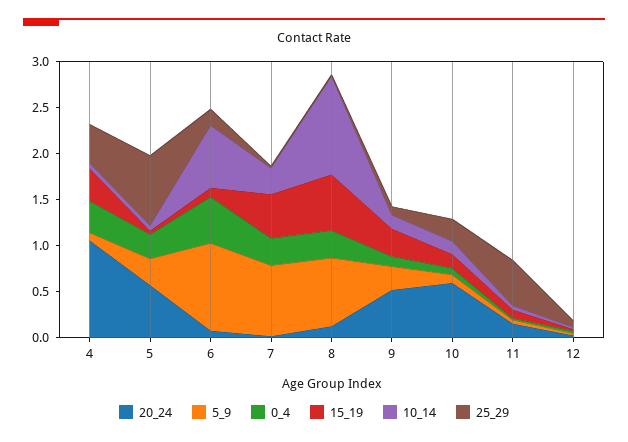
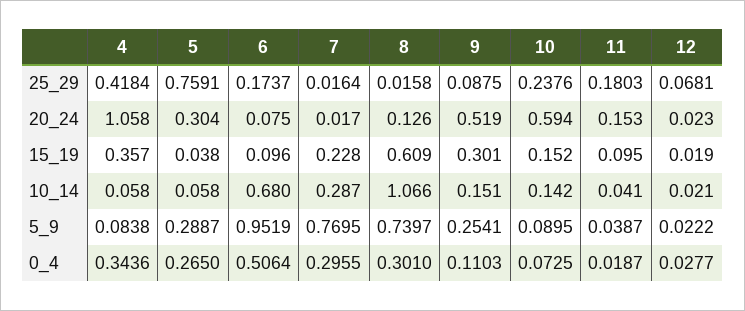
  {
    "20_24": {
      "4": 1.058,
-     "5": 0.6,
+     "5": 0.304,
      "6": 0.075,
      "7": 0.017,
      "8": 0.126,
      "9": 0.519,
      "10": 0.594,
      "11": 0.153,
      "12": 0.023
    },
    "5_9": {
      "4": 0.0838,
      "5": 0.2887,
      "6": 0.9519,
      "7": 0.7695,
      "8": 0.7397,
      "9": 0.2541,
      "10": 0.0895,
      "11": 0.0387,
      "12": 0.0222
    },
    "0_4": {
      "4": 0.3436,
      "5": 0.265,
      "6": 0.5064,
      "7": 0.2955,
      "8": 0.301,
      "9": 0.1103,
      "10": 0.0725,
      "11": 0.0187,
      "12": 0.0277
    },
    "15_19": {
      "4": 0.357,
      "5": 0.038,
      "6": 0.096,
-     "7": 0.5,
+     "7": 0.228,
      "8": 0.609,
      "9": 0.301,
      "10": 0.152,
      "11": 0.095,
      "12": 0.019
    },
    "10_14": {
      "4": 0.058,
      "5": 0.058,
      "6": 0.68,
      "7": 0.287,
      "8": 1.066,
      "9": 0.151,
      "10": 0.142,
      "11": 0.041,
      "12": 0.021
    },
    "25_29": {
      "4": 0.4184,
      "5": 0.7591,
      "6": 0.1737,
      "7": 0.0164,
      "8": 0.0158,
      "9": 0.0875,
      "10": 0.2376,
-     "11": 0.5,
+     "11": 0.1803,
      "12": 0.0681
    }
  }

